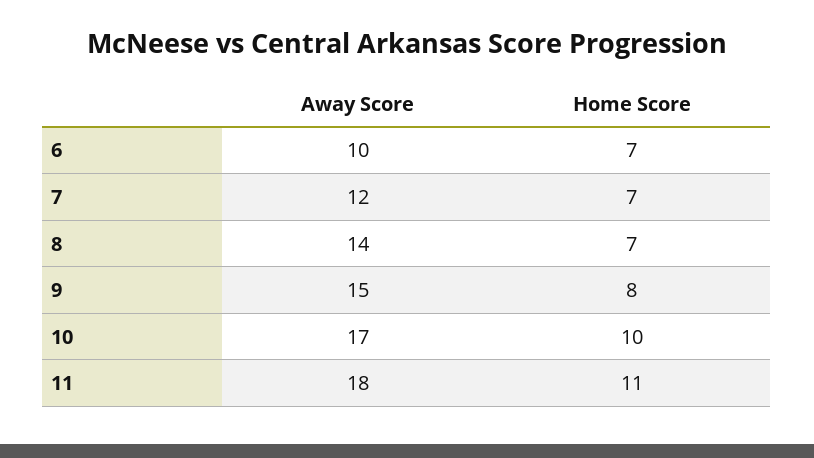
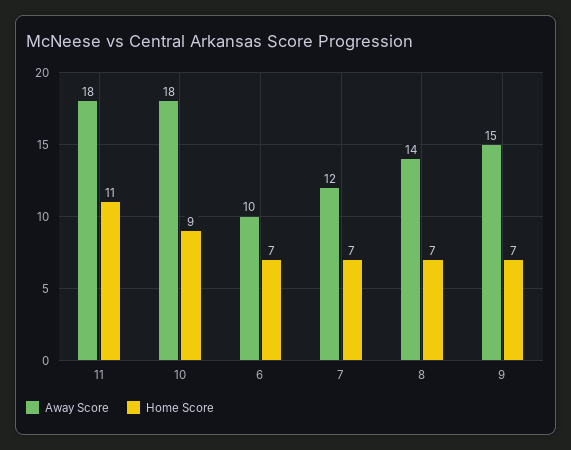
  {
    "Away Score": {
      "6": 10,
      "7": 12,
      "8": 14,
      "9": 15,
-     "10": 17,
+     "10": 18,
      "11": 18
    },
    "Home Score": {
      "6": 7,
      "7": 7,
      "8": 7,
-     "9": 8,
+     "9": 7,
-     "10": 10,
+     "10": 9,
      "11": 11
    }
  }

